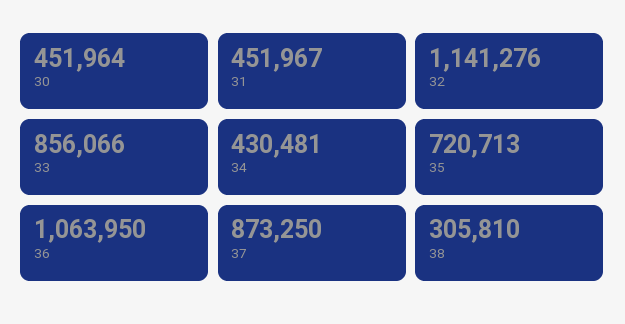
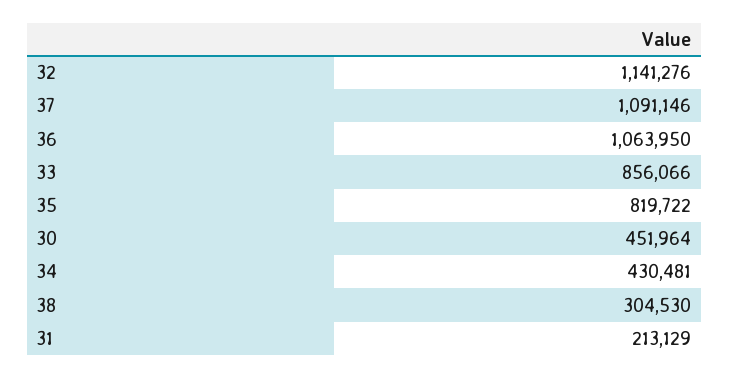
  {
    "30": 451964,
-   "31": 451967,
+   "31": 213129,
    "32": 1141276,
    "33": 856066,
    "34": 430481,
-   "35": 720713,
+   "35": 819722,
    "36": 1063950,
-   "37": 873250,
+   "37": 1091146,
-   "38": 305810
+   "38": 304530
  }

